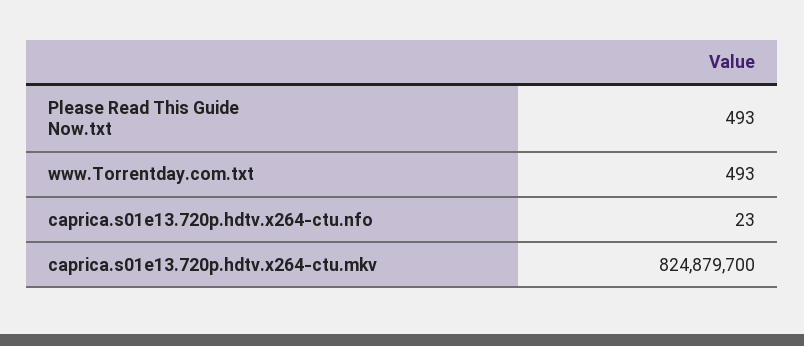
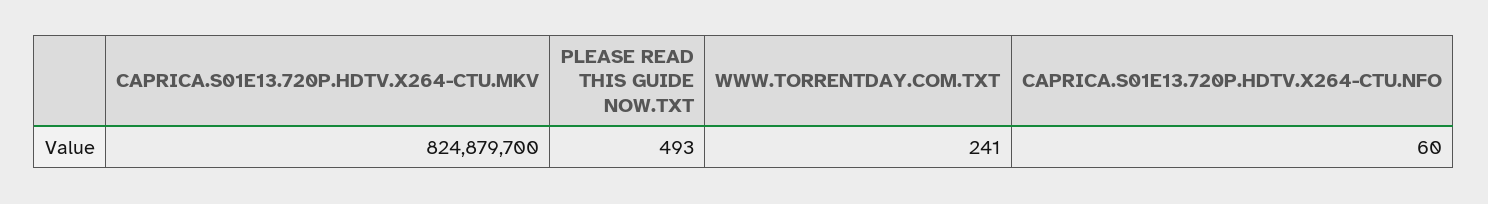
  {
    "Please Read This Guide Now.txt": 493,
-   "www.Torrentday.com.txt": 493,
+   "www.Torrentday.com.txt": 241,
-   "caprica.s01e13.720p.hdtv.x264-ctu.nfo": 23,
+   "caprica.s01e13.720p.hdtv.x264-ctu.nfo": 60,
    "caprica.s01e13.720p.hdtv.x264-ctu.mkv": 824879700
  }

